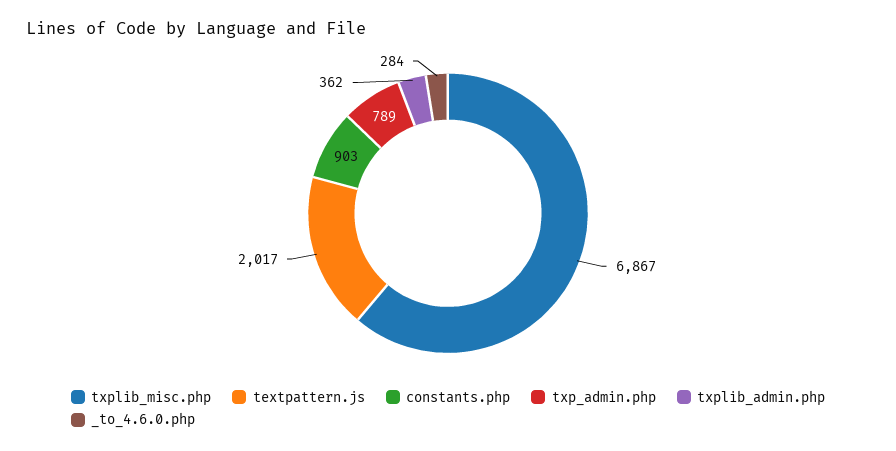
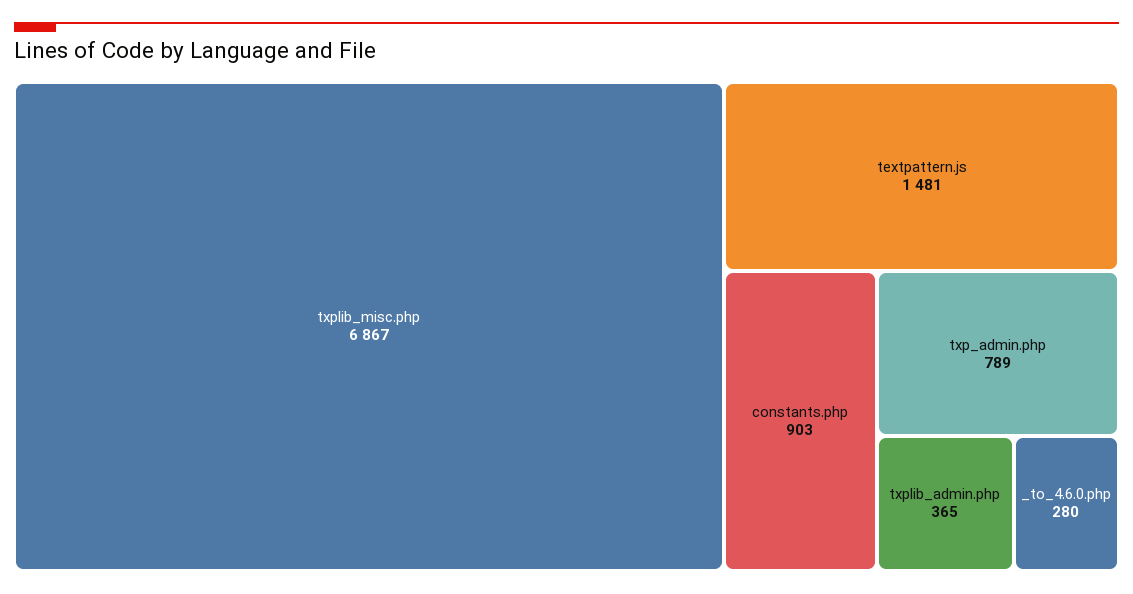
  {
    "txplib_misc.php": 6867,
-   "textpattern.js": 2017,
+   "textpattern.js": 1481,
    "constants.php": 903,
    "txp_admin.php": 789,
-   "txplib_admin.php": 362,
+   "txplib_admin.php": 365,
-   "_to_4.6.0.php": 284
+   "_to_4.6.0.php": 280
  }

